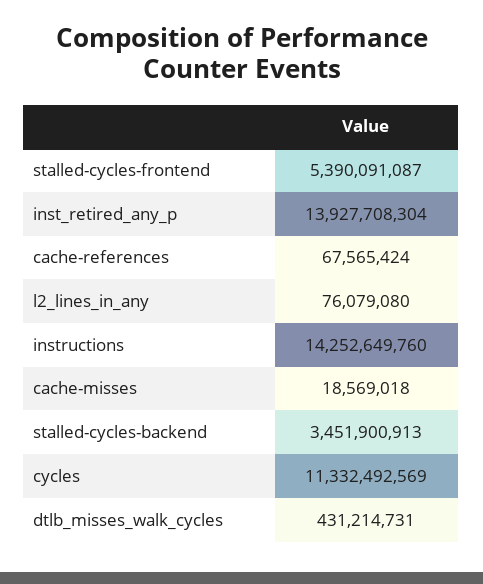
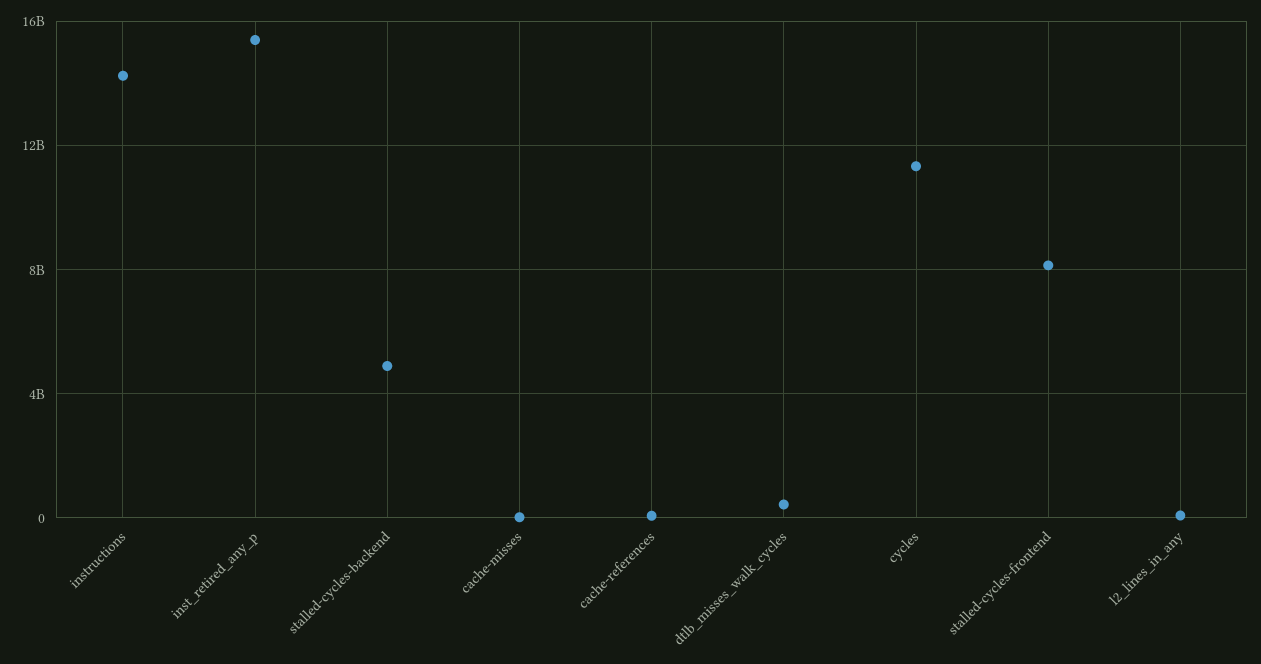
  {
-   "stalled-cycles-frontend": 5390091087,
+   "stalled-cycles-frontend": 8000000000,
-   "inst_retired_any_p": 13927708304,
+   "inst_retired_any_p": 15500000000,
    "cache-references": 67565424,
    "l2_lines_in_any": 76079080,
    "instructions": 14252649760,
    "cache-misses": 18569018,
-   "stalled-cycles-backend": 3451900913,
+   "stalled-cycles-backend": 5000000000,
    "cycles": 11332492569,
    "dtlb_misses_walk_cycles": 431214731
  }

